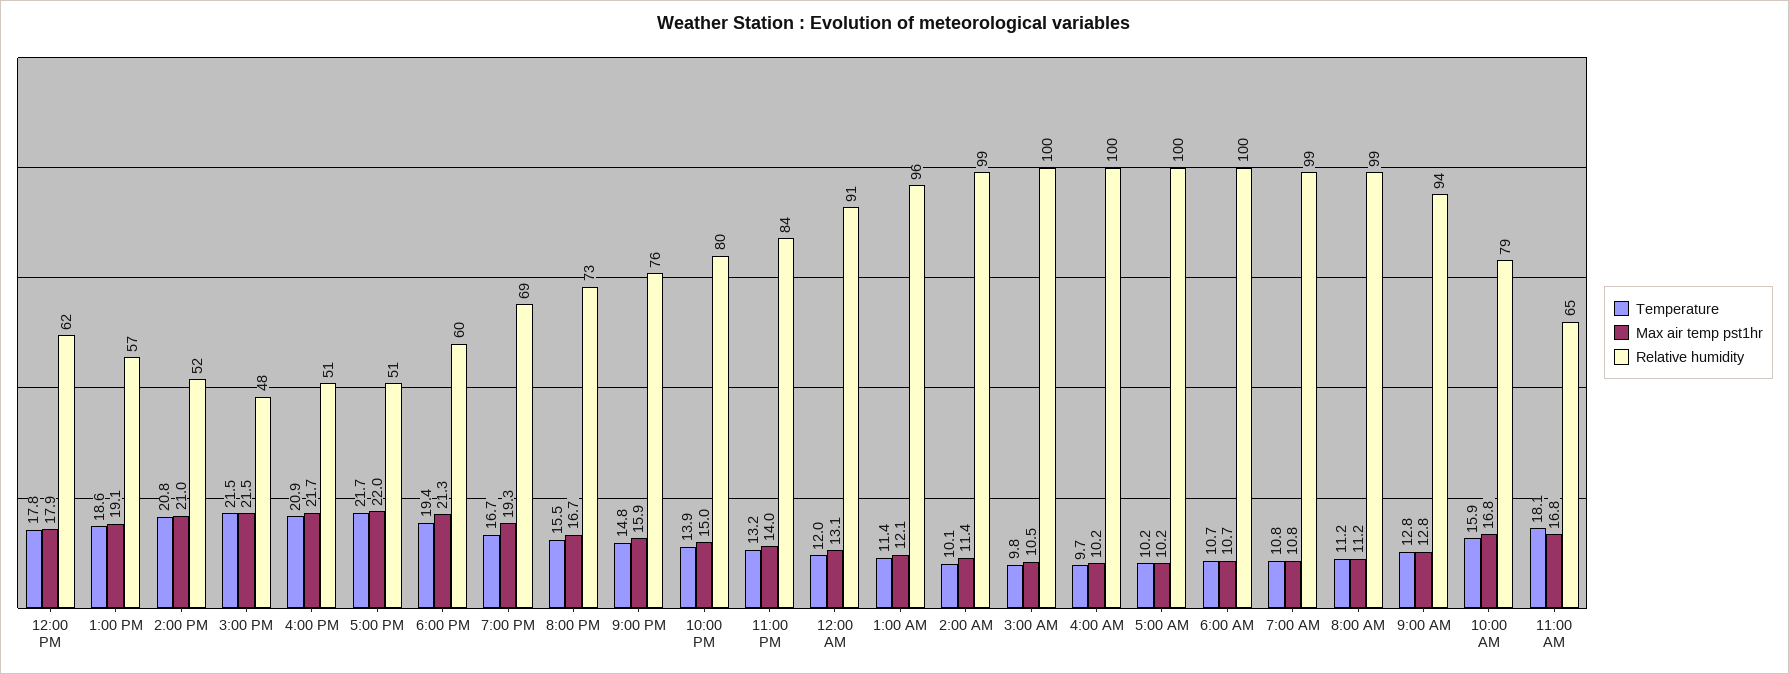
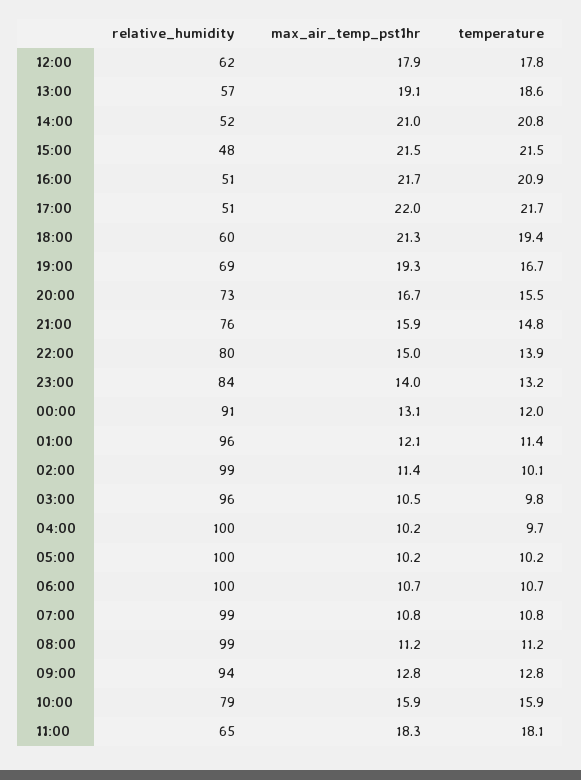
  {
    "Temperature": {
      "12:00 PM": 17.8,
      "1:00 PM": 18.6,
      "2:00 PM": 20.8,
      "3:00 PM": 21.5,
      "4:00 PM": 20.9,
      "5:00 PM": 21.7,
      "6:00 PM": 19.4,
      "7:00 PM": 16.7,
      "8:00 PM": 15.5,
      "9:00 PM": 14.8,
      "10:00 PM": 13.9,
      "11:00 PM": 13.2,
      "12:00 AM": 12,
      "1:00 AM": 11.4,
      "2:00 AM": 10.1,
      "3:00 AM": 9.8,
      "4:00 AM": 9.7,
      "5:00 AM": 10.2,
      "6:00 AM": 10.7,
      "7:00 AM": 10.8,
      "8:00 AM": 11.2,
      "9:00 AM": 12.8,
      "10:00 AM": 15.9,
      "11:00 AM": 18.1
    },
    "Max air temp pst1hr": {
      "12:00 PM": 17.9,
      "1:00 PM": 19.1,
      "2:00 PM": 21,
      "3:00 PM": 21.5,
      "4:00 PM": 21.7,
      "5:00 PM": 22,
      "6:00 PM": 21.3,
      "7:00 PM": 19.3,
      "8:00 PM": 16.7,
      "9:00 PM": 15.9,
      "10:00 PM": 15,
      "11:00 PM": 14,
      "12:00 AM": 13.1,
      "1:00 AM": 12.1,
      "2:00 AM": 11.4,
      "3:00 AM": 10.5,
      "4:00 AM": 10.2,
      "5:00 AM": 10.2,
      "6:00 AM": 10.7,
      "7:00 AM": 10.8,
      "8:00 AM": 11.2,
      "9:00 AM": 12.8,
-     "10:00 AM": 16.8,
+     "10:00 AM": 15.9,
-     "11:00 AM": 16.8
+     "11:00 AM": 18.3
    },
    "Relative humidity": {
      "12:00 PM": 62,
      "1:00 PM": 57,
      "2:00 PM": 52,
      "3:00 PM": 48,
      "4:00 PM": 51,
      "5:00 PM": 51,
      "6:00 PM": 60,
      "7:00 PM": 69,
      "8:00 PM": 73,
      "9:00 PM": 76,
      "10:00 PM": 80,
      "11:00 PM": 84,
      "12:00 AM": 91,
      "1:00 AM": 96,
      "2:00 AM": 99,
-     "3:00 AM": 100,
+     "3:00 AM": 96,
      "4:00 AM": 100,
      "5:00 AM": 100,
      "6:00 AM": 100,
      "7:00 AM": 99,
      "8:00 AM": 99,
      "9:00 AM": 94,
      "10:00 AM": 79,
      "11:00 AM": 65
    }
  }

